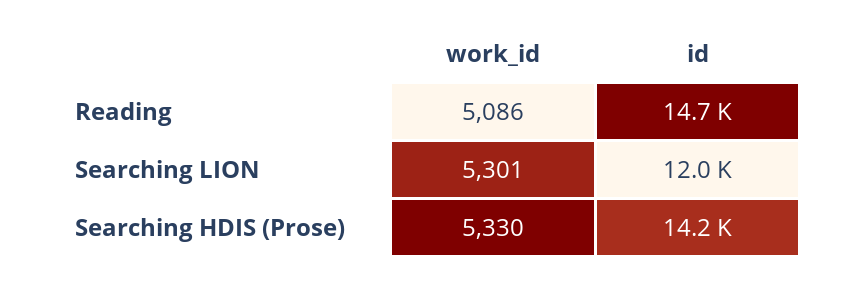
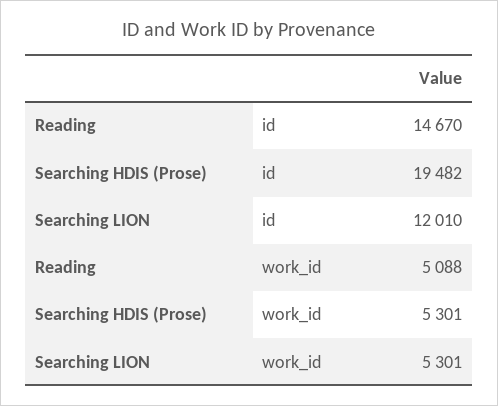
  {
    "work_id": {
-     "Reading": 5086,
+     "Reading": 5088,
      "Searching LION": 5301,
-     "Searching HDIS (Prose)": 5330
+     "Searching HDIS (Prose)": 5301
    },
    "id": {
      "Reading": 14670,
      "Searching LION": 12010,
-     "Searching HDIS (Prose)": 14200
+     "Searching HDIS (Prose)": 19482
    }
  }

